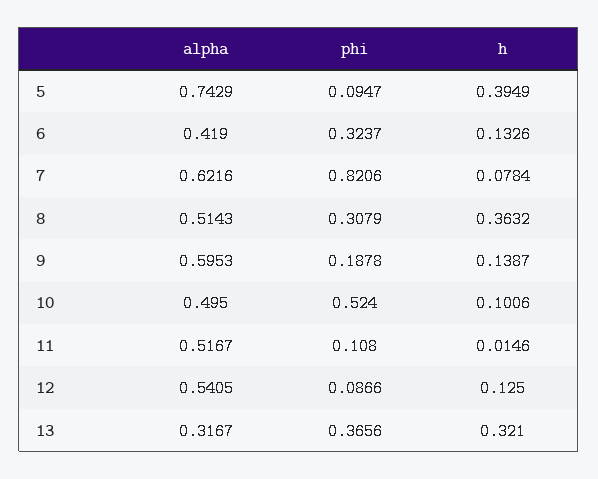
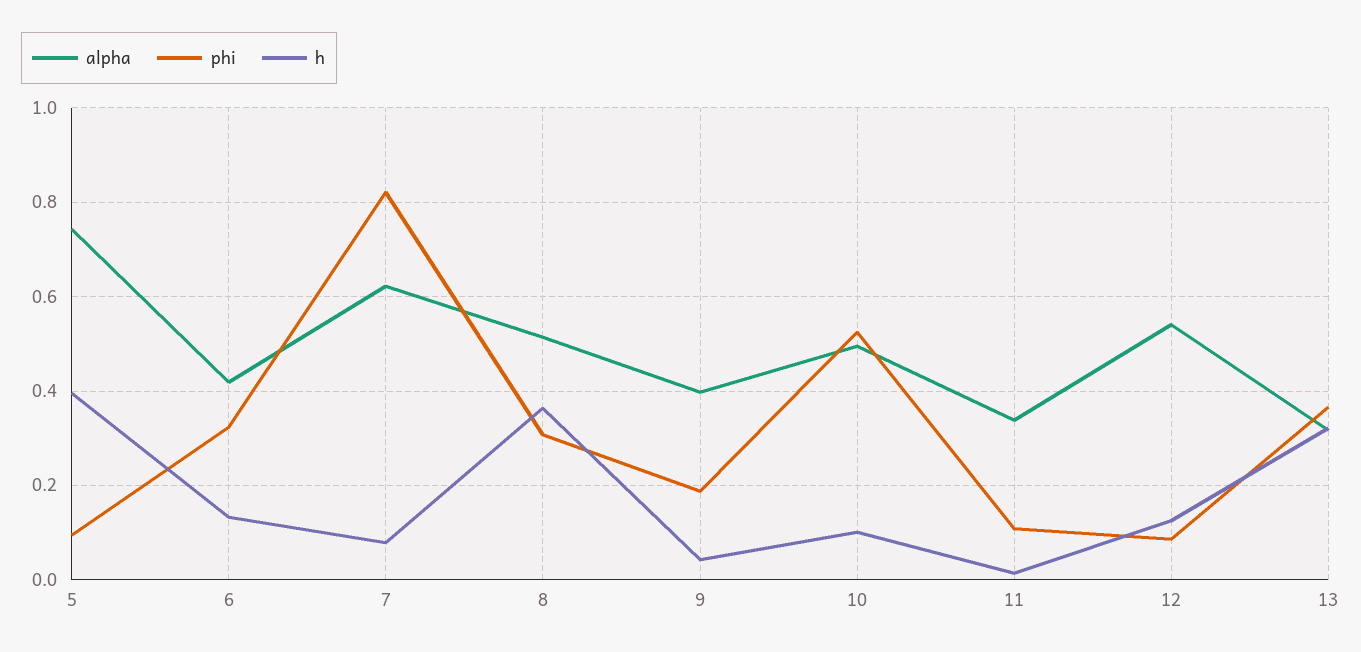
  {
    "alpha": {
      "5": 0.7429,
      "6": 0.419,
      "7": 0.6216,
      "8": 0.5143,
-     "9": 0.5953,
+     "9": 0.4,
      "10": 0.495,
-     "11": 0.5167,
+     "11": 0.34,
      "12": 0.5405,
      "13": 0.3167
    },
    "phi": {
      "5": 0.0947,
      "6": 0.3237,
      "7": 0.8206,
      "8": 0.3079,
      "9": 0.1878,
      "10": 0.524,
      "11": 0.108,
      "12": 0.0866,
      "13": 0.3656
    },
    "h": {
      "5": 0.3949,
      "6": 0.1326,
      "7": 0.0784,
      "8": 0.3632,
-     "9": 0.1387,
+     "9": 0.04,
      "10": 0.1006,
      "11": 0.0146,
      "12": 0.125,
      "13": 0.321
    }
  }

